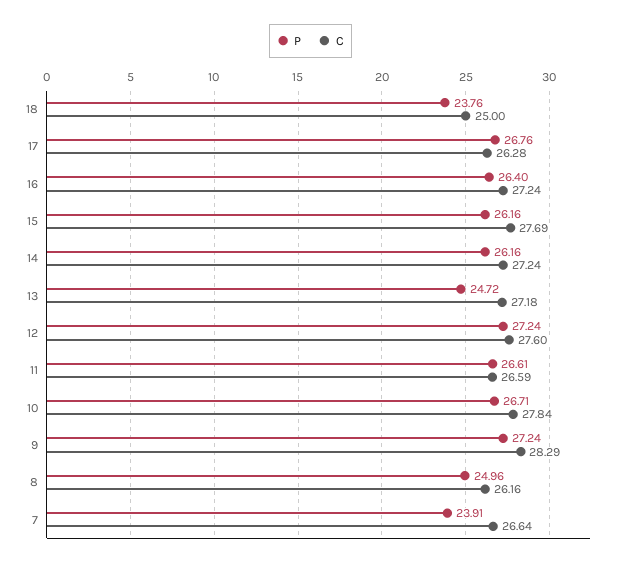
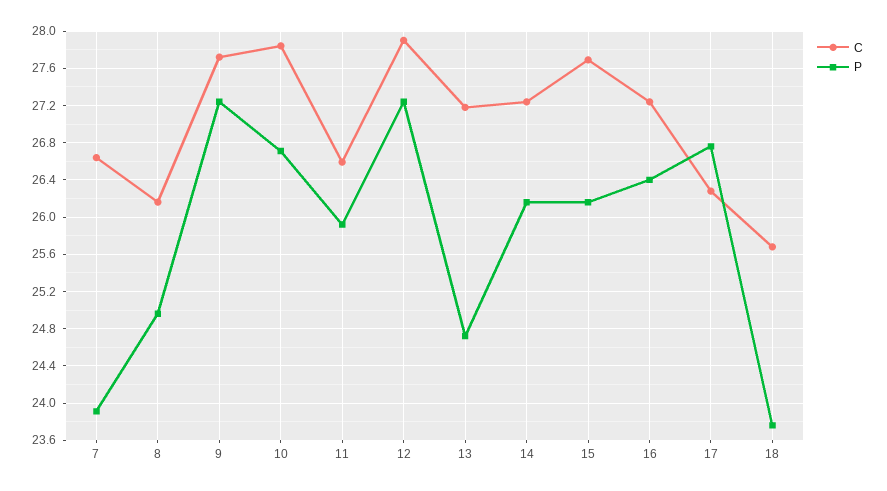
  {
    "P": {
      "18": 23.76,
      "17": 26.76,
      "16": 26.4,
      "15": 26.16,
      "14": 26.16,
      "13": 24.72,
      "12": 27.24,
-     "11": 26.61,
+     "11": 25.9,
      "10": 26.71,
      "9": 27.24,
      "8": 24.96,
      "7": 23.91
    },
    "C": {
-     "18": 25,
+     "18": 25.7,
      "17": 26.28,
      "16": 27.24,
      "15": 27.69,
      "14": 27.24,
      "13": 27.18,
-     "12": 27.6,
+     "12": 27.9,
      "11": 26.59,
      "10": 27.84,
-     "9": 28.29,
+     "9": 27.7,
      "8": 26.16,
      "7": 26.64
    }
  }

